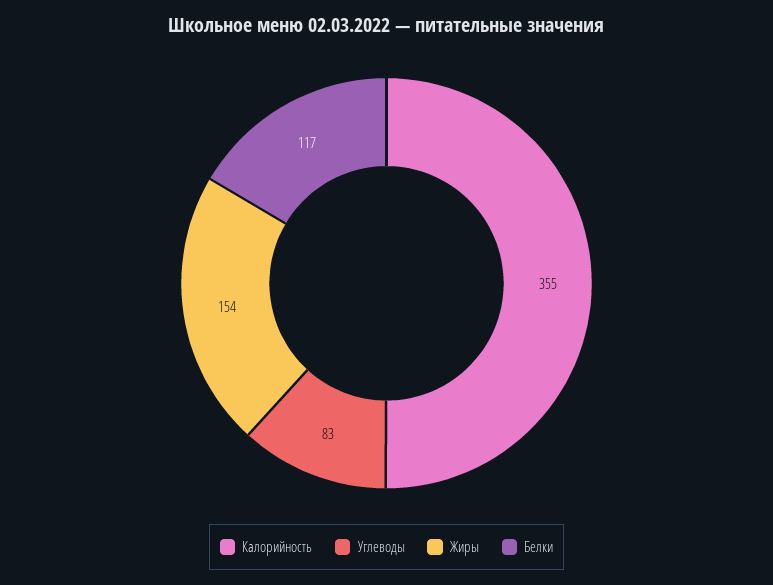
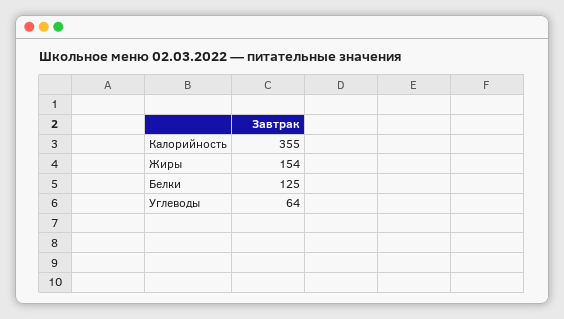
  {
    "Калорийность": 355,
-   "Углеводы": 83,
+   "Углеводы": 64,
    "Жиры": 154,
-   "Белки": 117
+   "Белки": 125
  }

